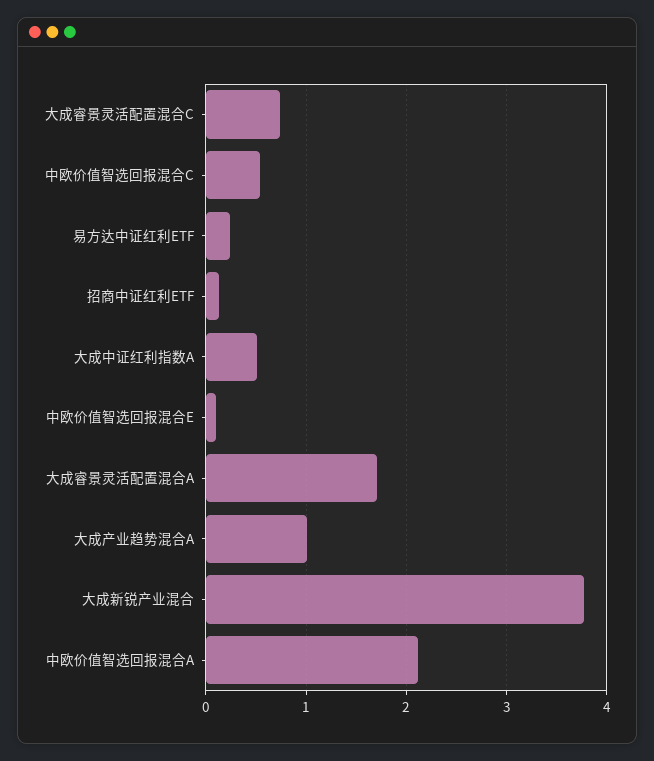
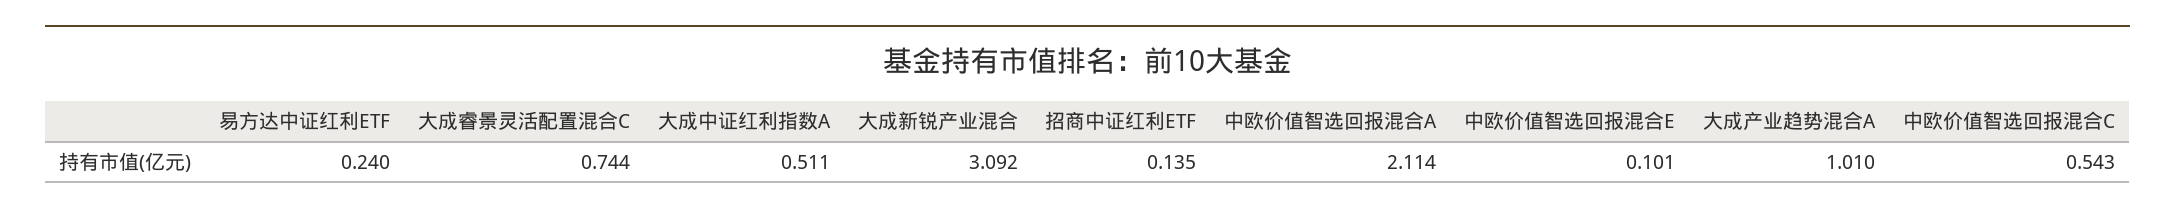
  {
    "大成睿景灵活配置混合C": 0.744,
    "中欧价值智选回报混合C": 0.543,
    "易方达中证红利ETF": 0.24,
    "招商中证红利ETF": 0.135,
    "大成中证红利指数A": 0.511,
    "中欧价值智选回报混合E": 0.101,
-   "大成睿景灵活配置混合A": 1.7,
    "大成产业趋势混合A": 1.01,
-   "大成新锐产业混合": 3.8,
+   "大成新锐产业混合": 3.092,
    "中欧价值智选回报混合A": 2.114
  }

